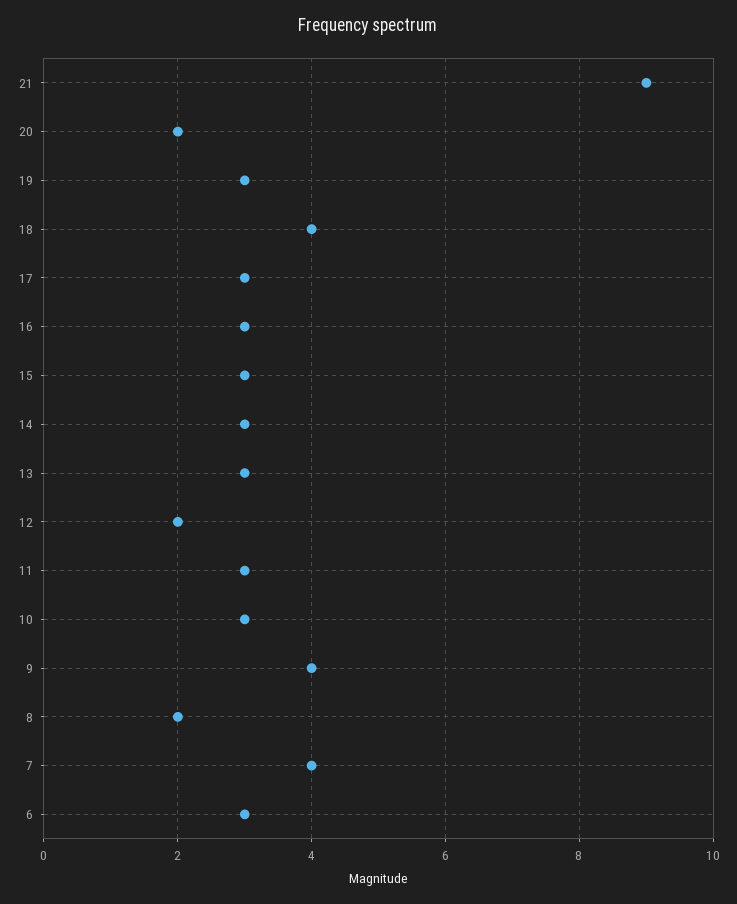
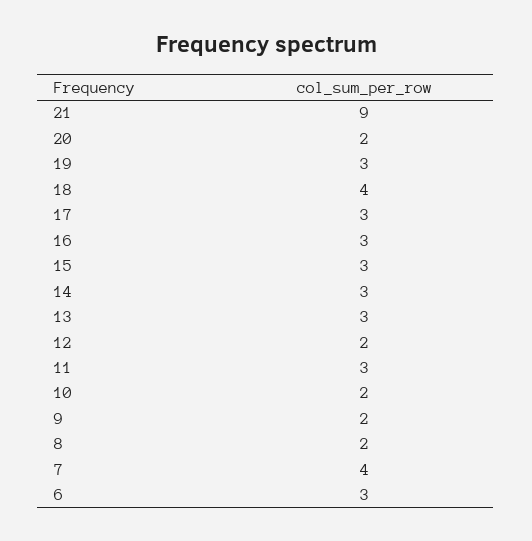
  {
    "21": 9,
    "20": 2,
    "19": 3,
    "18": 4,
    "17": 3,
    "16": 3,
    "15": 3,
    "14": 3,
    "13": 3,
    "12": 2,
    "11": 3,
-   "10": 3,
+   "10": 2,
-   "9": 4,
+   "9": 2,
    "8": 2,
    "7": 4,
    "6": 3
  }

